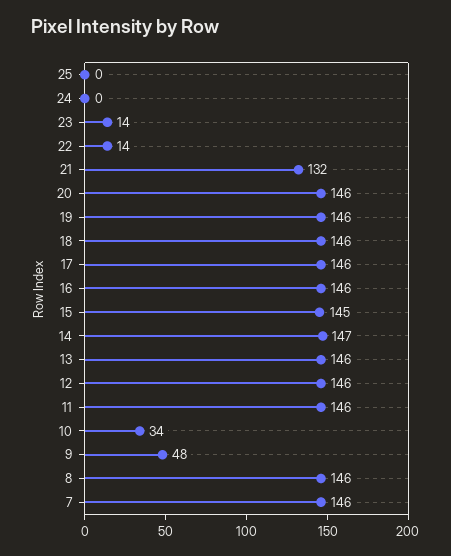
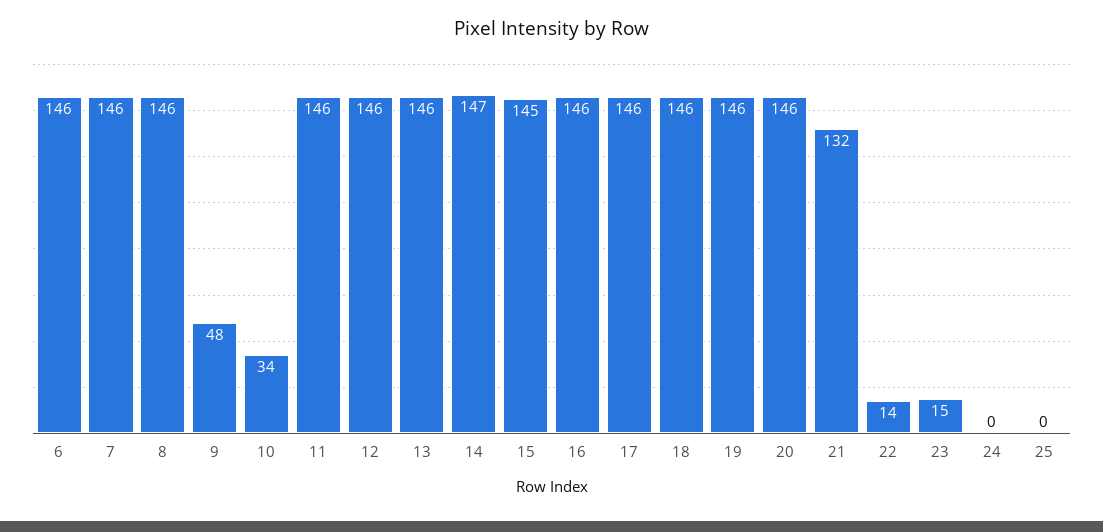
  {
    "25": 0,
    "24": 0,
-   "23": 14,
+   "23": 15,
    "22": 14,
    "21": 132,
    "20": 146,
    "19": 146,
    "18": 146,
    "17": 146,
    "16": 146,
    "15": 145,
    "14": 147,
    "13": 146,
    "12": 146,
    "11": 146,
    "10": 34,
    "9": 48,
    "8": 146,
-   "7": 146
+   "7": 146,
+   "6": 146
  }

